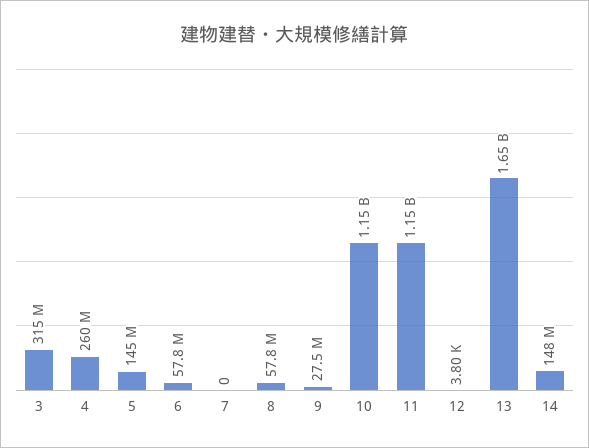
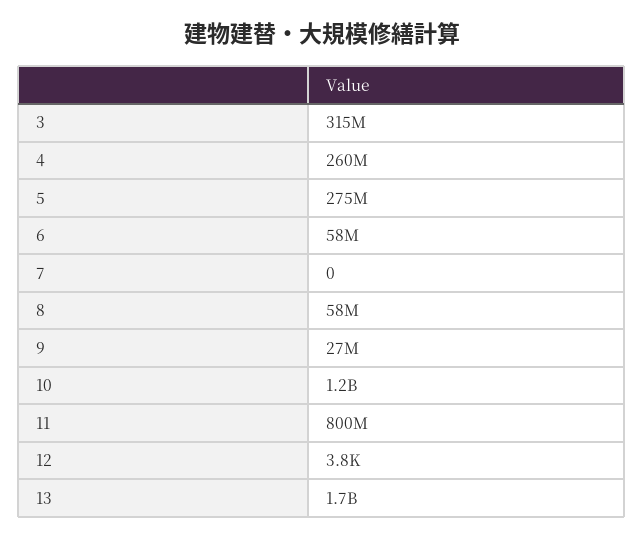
  {
    "3": 315000000,
    "4": 260000000,
-   "5": 145000000,
+   "5": 275000000,
    "6": 57800000,
    "7": 0,
    "8": 57800000,
    "9": 27500000,
    "10": 1150000000,
-   "11": 1150000000,
+   "11": 800000000,
    "12": 3800,
-   "13": 1650000000,
+   "13": 1650000000
-   "14": 148000000
  }

